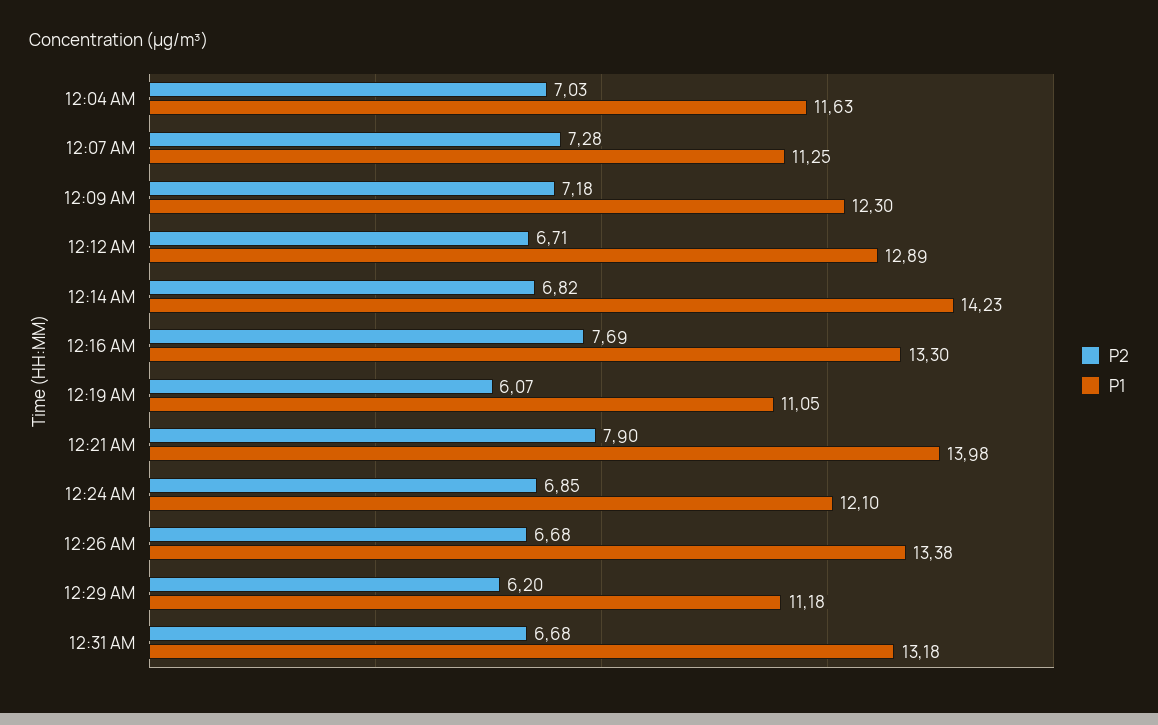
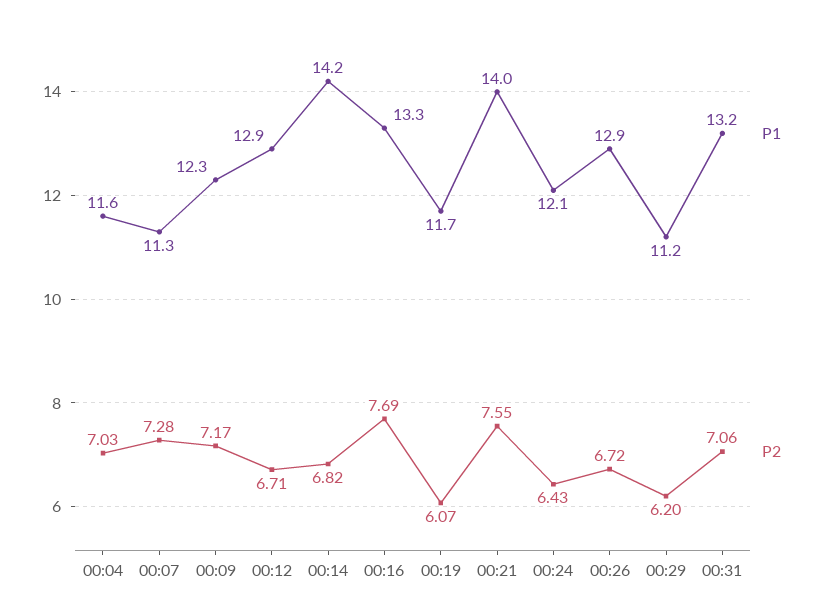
  {
    "P2": {
      "12:04 AM": 7.03,
      "12:07 AM": 7.28,
-     "12:09 AM": 7.18,
+     "12:09 AM": 7.17,
      "12:12 AM": 6.71,
      "12:14 AM": 6.82,
      "12:16 AM": 7.69,
      "12:19 AM": 6.07,
-     "12:21 AM": 7.9,
+     "12:21 AM": 7.55,
-     "12:24 AM": 6.85,
+     "12:24 AM": 6.43,
-     "12:26 AM": 6.68,
+     "12:26 AM": 6.72,
      "12:29 AM": 6.2,
-     "12:31 AM": 6.68
+     "12:31 AM": 7.06
    },
    "P1": {
      "12:04 AM": 11.63,
      "12:07 AM": 11.25,
      "12:09 AM": 12.3,
      "12:12 AM": 12.89,
      "12:14 AM": 14.23,
      "12:16 AM": 13.3,
-     "12:19 AM": 11.05,
+     "12:19 AM": 11.7,
      "12:21 AM": 13.98,
      "12:24 AM": 12.1,
-     "12:26 AM": 13.38,
+     "12:26 AM": 12.9,
      "12:29 AM": 11.18,
      "12:31 AM": 13.18
    }
  }

